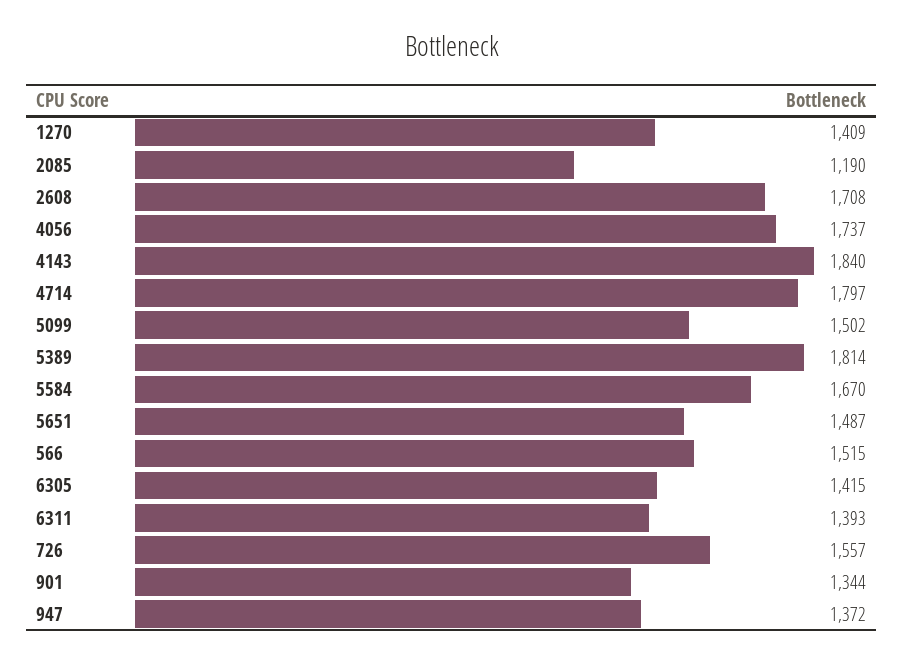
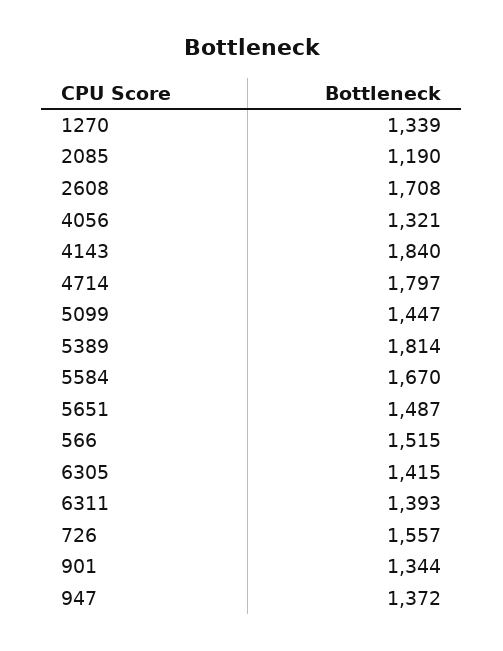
  {
-   "1270": 1409,
+   "1270": 1339,
    "2085": 1190,
    "2608": 1708,
-   "4056": 1737,
+   "4056": 1321,
    "4143": 1840,
    "4714": 1797,
-   "5099": 1502,
+   "5099": 1447,
    "5389": 1814,
    "5584": 1670,
    "5651": 1487,
    "566": 1515,
    "6305": 1415,
    "6311": 1393,
    "726": 1557,
    "901": 1344,
    "947": 1372
  }

